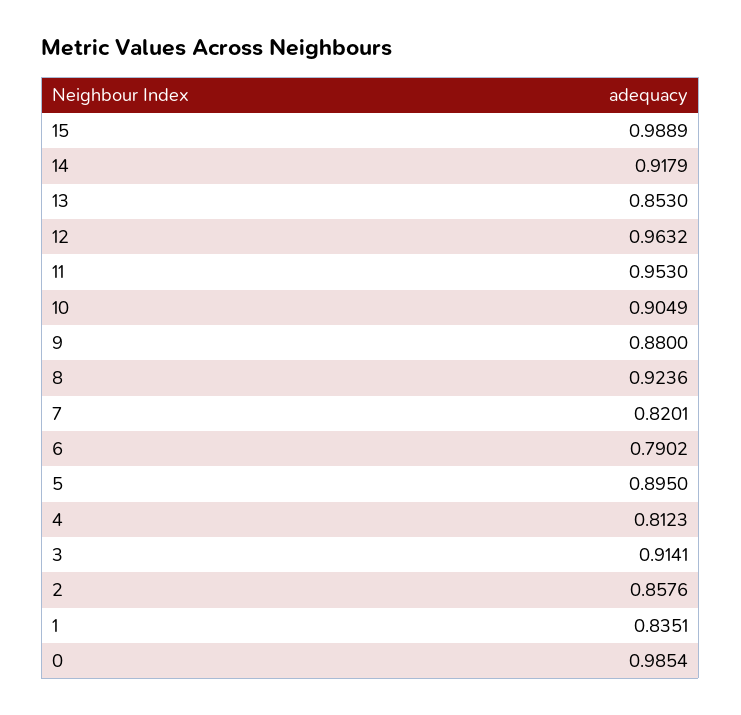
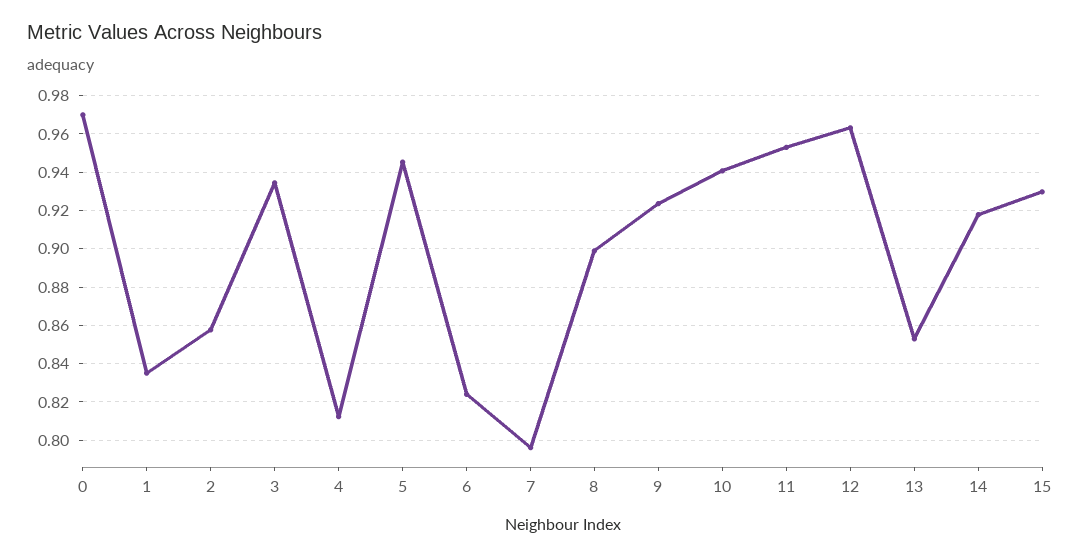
  {
-   "15": 0.9889,
+   "15": 0.93,
    "14": 0.9179,
    "13": 0.853,
    "12": 0.9632,
    "11": 0.953,
-   "10": 0.9049,
+   "10": 0.94,
-   "9": 0.88,
+   "9": 0.925,
-   "8": 0.9236,
+   "8": 0.9,
-   "7": 0.8201,
+   "7": 0.795,
-   "6": 0.7902,
+   "6": 0.825,
-   "5": 0.895,
+   "5": 0.945,
    "4": 0.8123,
-   "3": 0.9141,
+   "3": 0.935,
    "2": 0.8576,
    "1": 0.8351,
-   "0": 0.9854
+   "0": 0.97
  }

